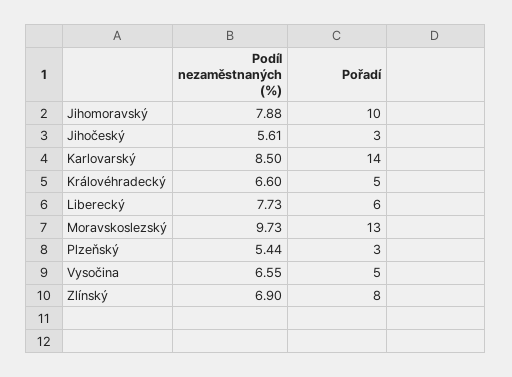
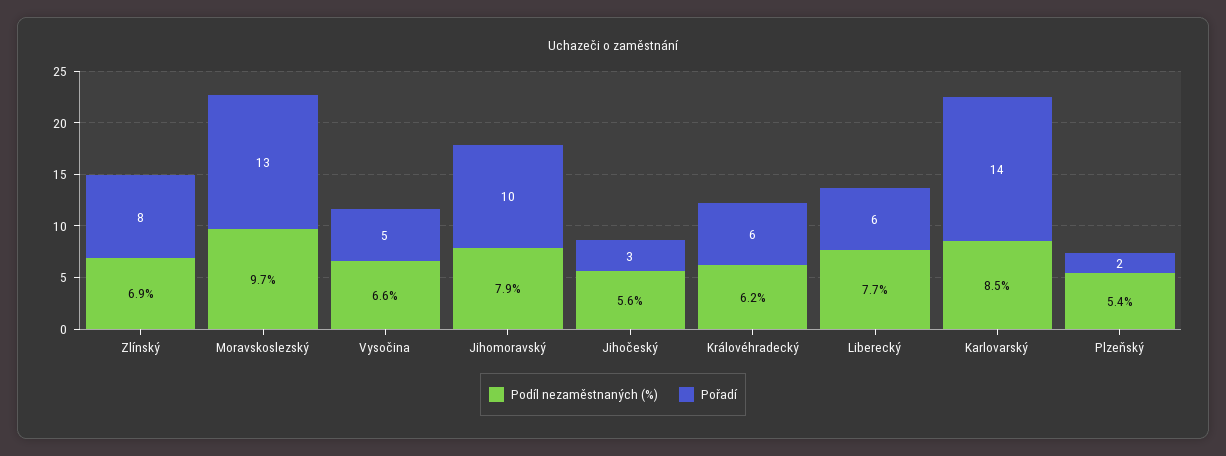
  {
    "Podíl nezaměstnaných (%)": {
      "Jihomoravský": 7.88,
      "Jihočeský": 5.61,
      "Karlovarský": 8.5,
-     "Královéhradecký": 6.6,
+     "Královéhradecký": 6.2,
      "Liberecký": 7.73,
      "Moravskoslezský": 9.73,
      "Plzeňský": 5.44,
      "Vysočina": 6.55,
      "Zlínský": 6.9
    },
    "Pořadí": {
      "Jihomoravský": 10,
      "Jihočeský": 3,
      "Karlovarský": 14,
-     "Královéhradecký": 5,
+     "Královéhradecký": 6,
      "Liberecký": 6,
      "Moravskoslezský": 13,
-     "Plzeňský": 3,
+     "Plzeňský": 2,
      "Vysočina": 5,
      "Zlínský": 8
    }
  }

